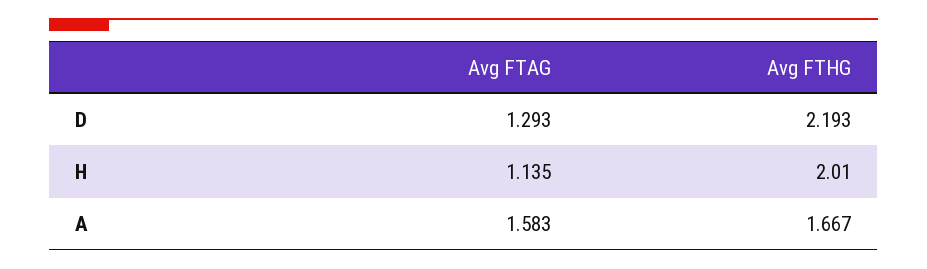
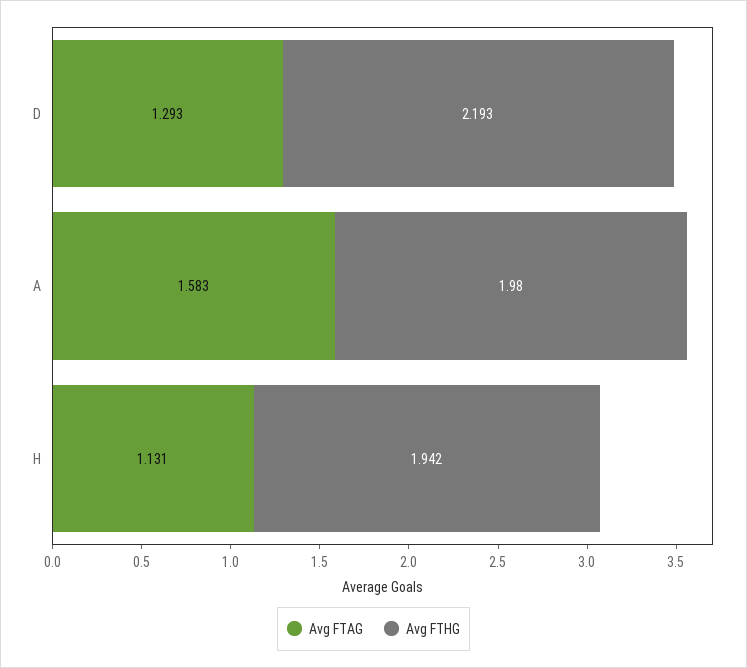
  {
    "Avg FTAG": {
      "D": 1.293,
-     "H": 1.135,
+     "H": 1.131,
      "A": 1.583
    },
    "Avg FTHG": {
      "D": 2.193,
-     "H": 2.01,
+     "H": 1.942,
-     "A": 1.667
+     "A": 1.98
    }
  }

